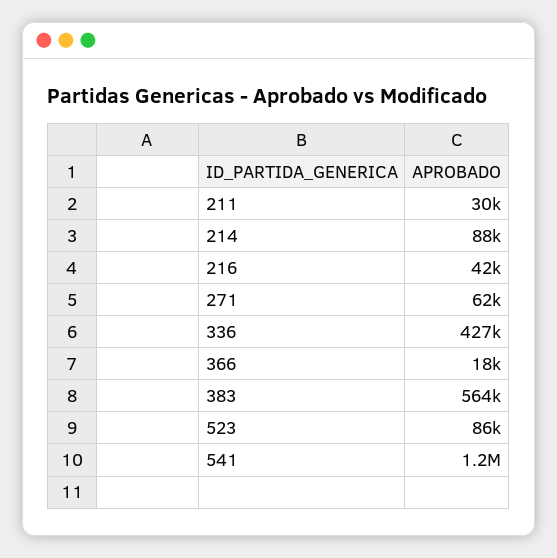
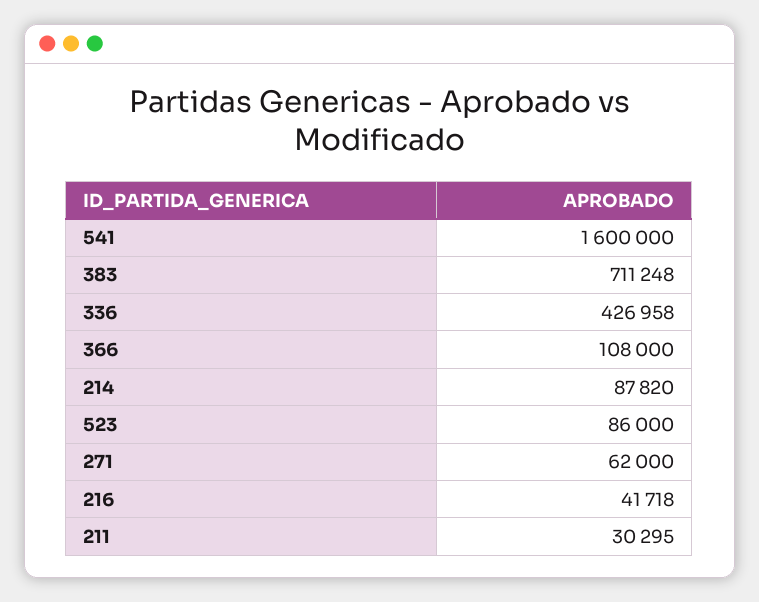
  {
    "211": 30295,
    "214": 87820,
    "216": 41718,
    "271": 62000,
    "336": 426958,
-   "366": 18000,
+   "366": 108000,
-   "383": 564000,
+   "383": 711248,
    "523": 86000,
-   "541": 1200000
+   "541": 1600000
  }

